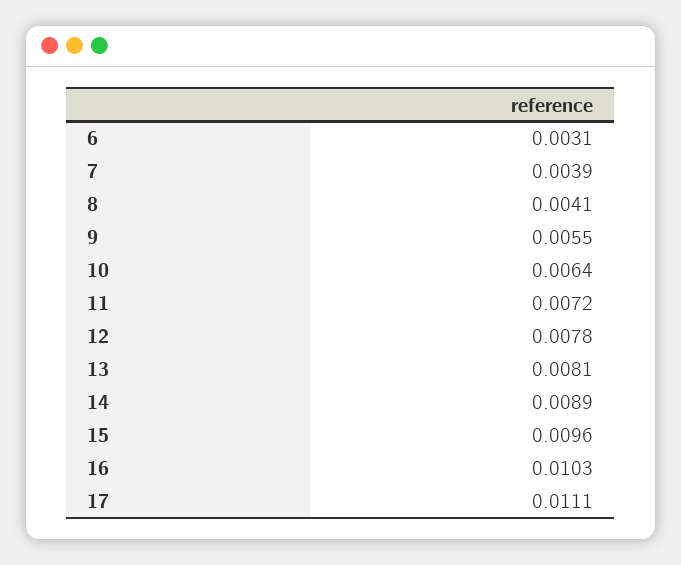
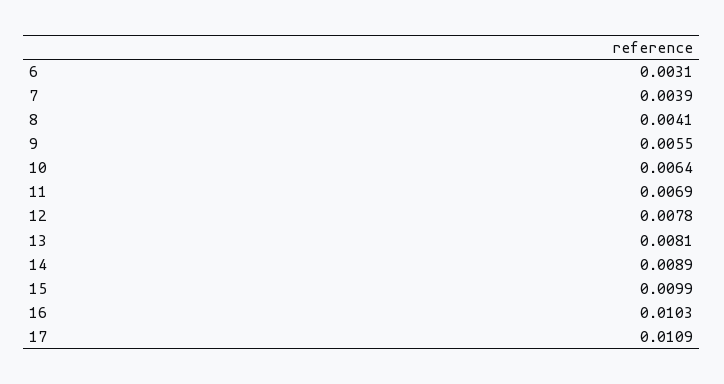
  {
    "6": 0.0031,
    "7": 0.0039,
    "8": 0.0041,
    "9": 0.0055,
    "10": 0.0064,
-   "11": 0.0072,
+   "11": 0.0069,
    "12": 0.0078,
    "13": 0.0081,
    "14": 0.0089,
-   "15": 0.0096,
+   "15": 0.0099,
    "16": 0.0103,
-   "17": 0.0111
+   "17": 0.0109
  }

